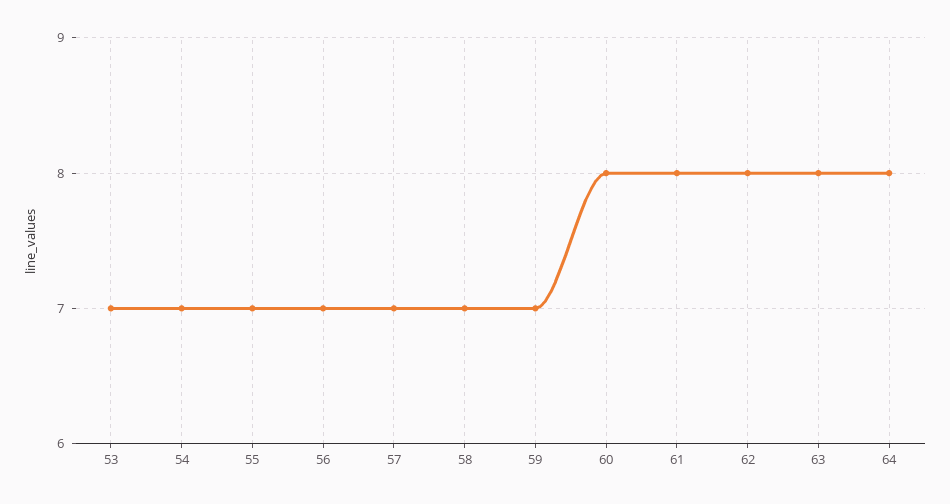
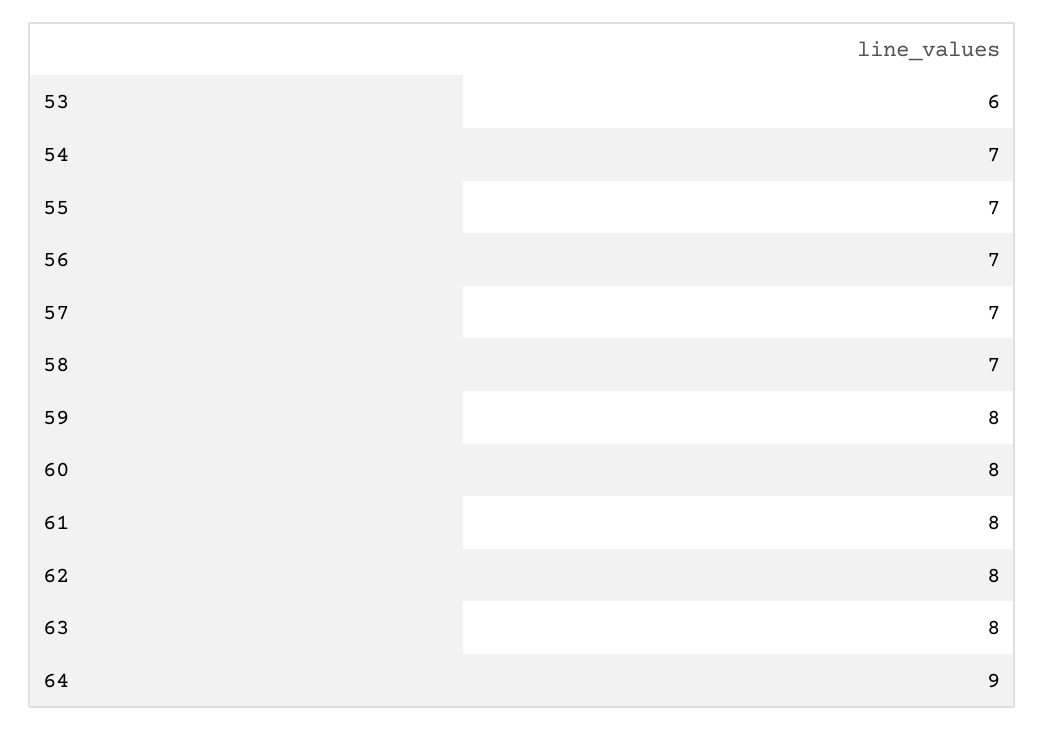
  {
-   "53": 7,
+   "53": 6,
    "54": 7,
    "55": 7,
    "56": 7,
    "57": 7,
    "58": 7,
-   "59": 7,
+   "59": 8,
    "60": 8,
    "61": 8,
    "62": 8,
    "63": 8,
-   "64": 8
+   "64": 9
  }

